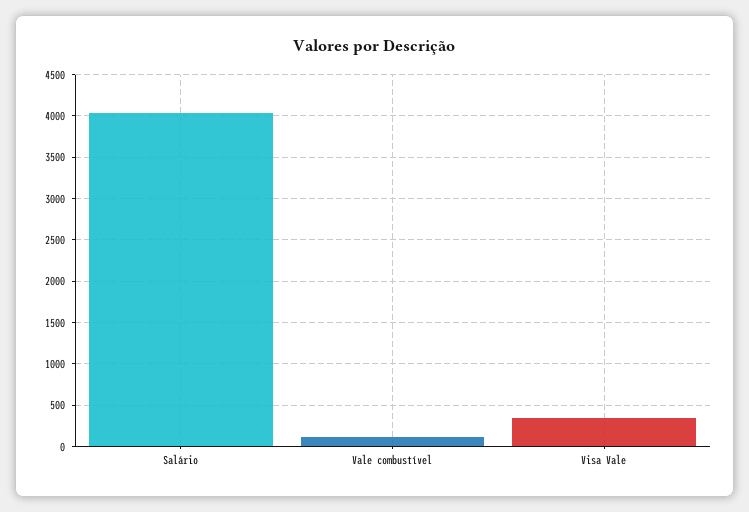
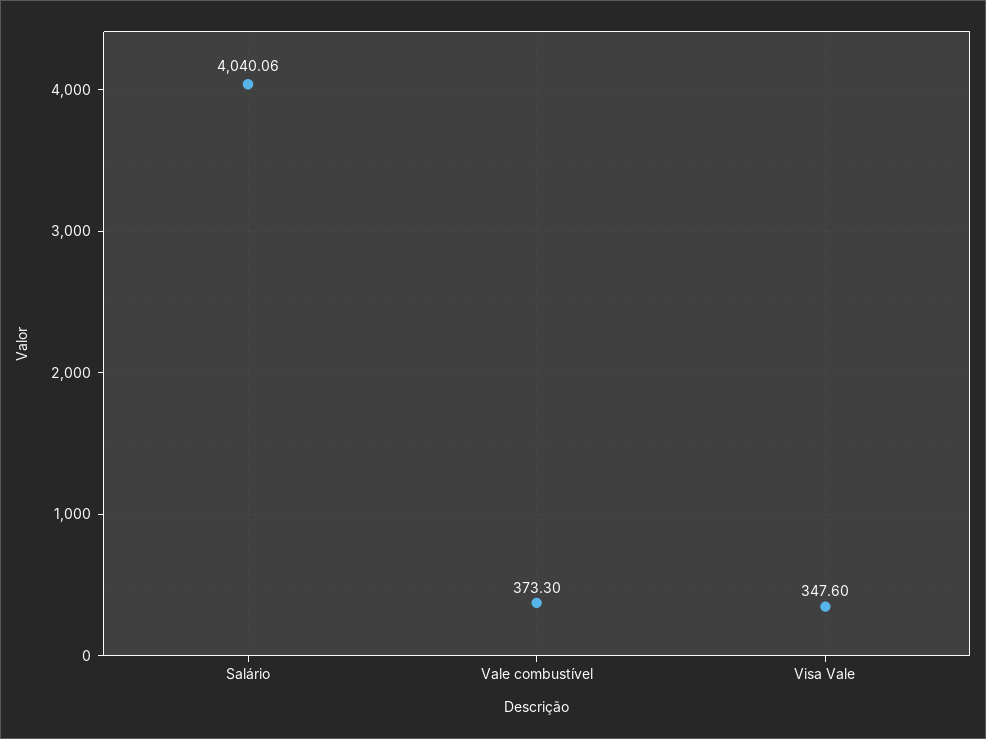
  {
    "Salário": 4040.06,
-   "Vale combustível": 100,
+   "Vale combustível": 373.3,
    "Visa Vale": 347.6
  }

